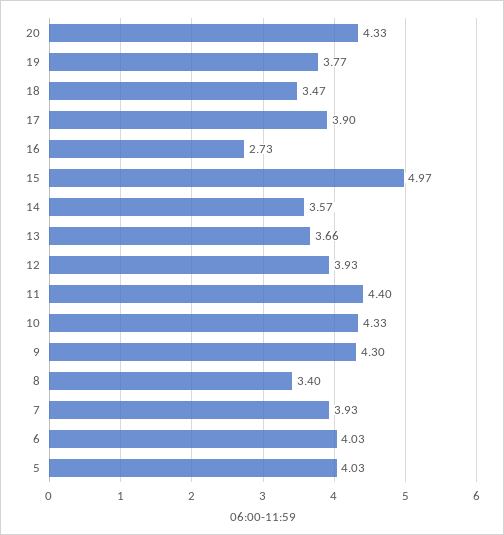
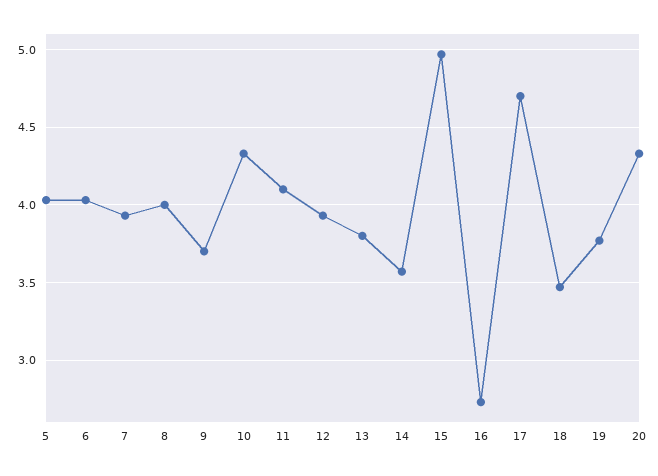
  {
    "20": 4.33,
    "19": 3.77,
    "18": 3.47,
-   "17": 3.9,
+   "17": 4.7,
    "16": 2.73,
    "15": 4.97,
    "14": 3.57,
-   "13": 3.66,
+   "13": 3.8,
    "12": 3.93,
-   "11": 4.4,
+   "11": 4.1,
    "10": 4.33,
-   "9": 4.3,
+   "9": 3.7,
-   "8": 3.4,
+   "8": 4,
    "7": 3.93,
    "6": 4.03,
    "5": 4.03
  }

